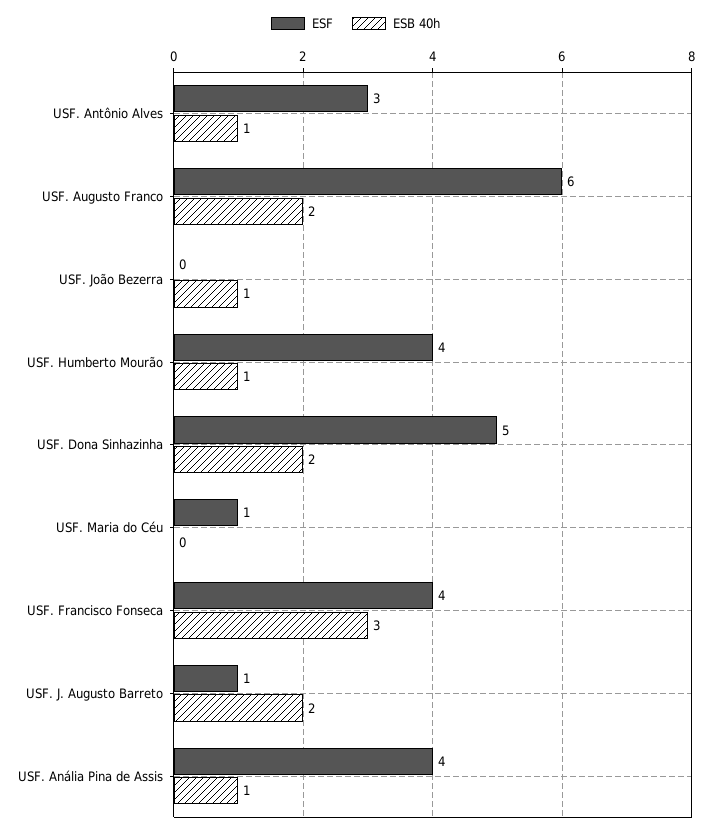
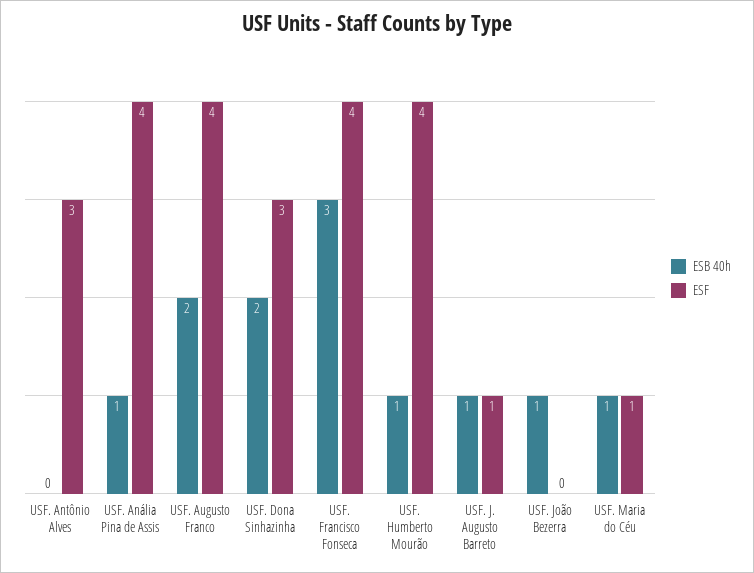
  {
    "ESF": {
      "USF. Antônio Alves": 3,
-     "USF. Augusto Franco": 6,
+     "USF. Augusto Franco": 4,
      "USF. João Bezerra": 0,
      "USF. Humberto Mourão": 4,
-     "USF. Dona Sinhazinha": 5,
+     "USF. Dona Sinhazinha": 3,
      "USF. Maria do Céu": 1,
      "USF. Francisco Fonseca": 4,
      "USF. J. Augusto Barreto": 1,
      "USF. Anália Pina de Assis": 4
    },
    "ESB 40h": {
-     "USF. Antônio Alves": 1,
+     "USF. Antônio Alves": 0,
      "USF. Augusto Franco": 2,
      "USF. João Bezerra": 1,
      "USF. Humberto Mourão": 1,
      "USF. Dona Sinhazinha": 2,
-     "USF. Maria do Céu": 0,
+     "USF. Maria do Céu": 1,
      "USF. Francisco Fonseca": 3,
-     "USF. J. Augusto Barreto": 2,
+     "USF. J. Augusto Barreto": 1,
      "USF. Anália Pina de Assis": 1
    }
  }

